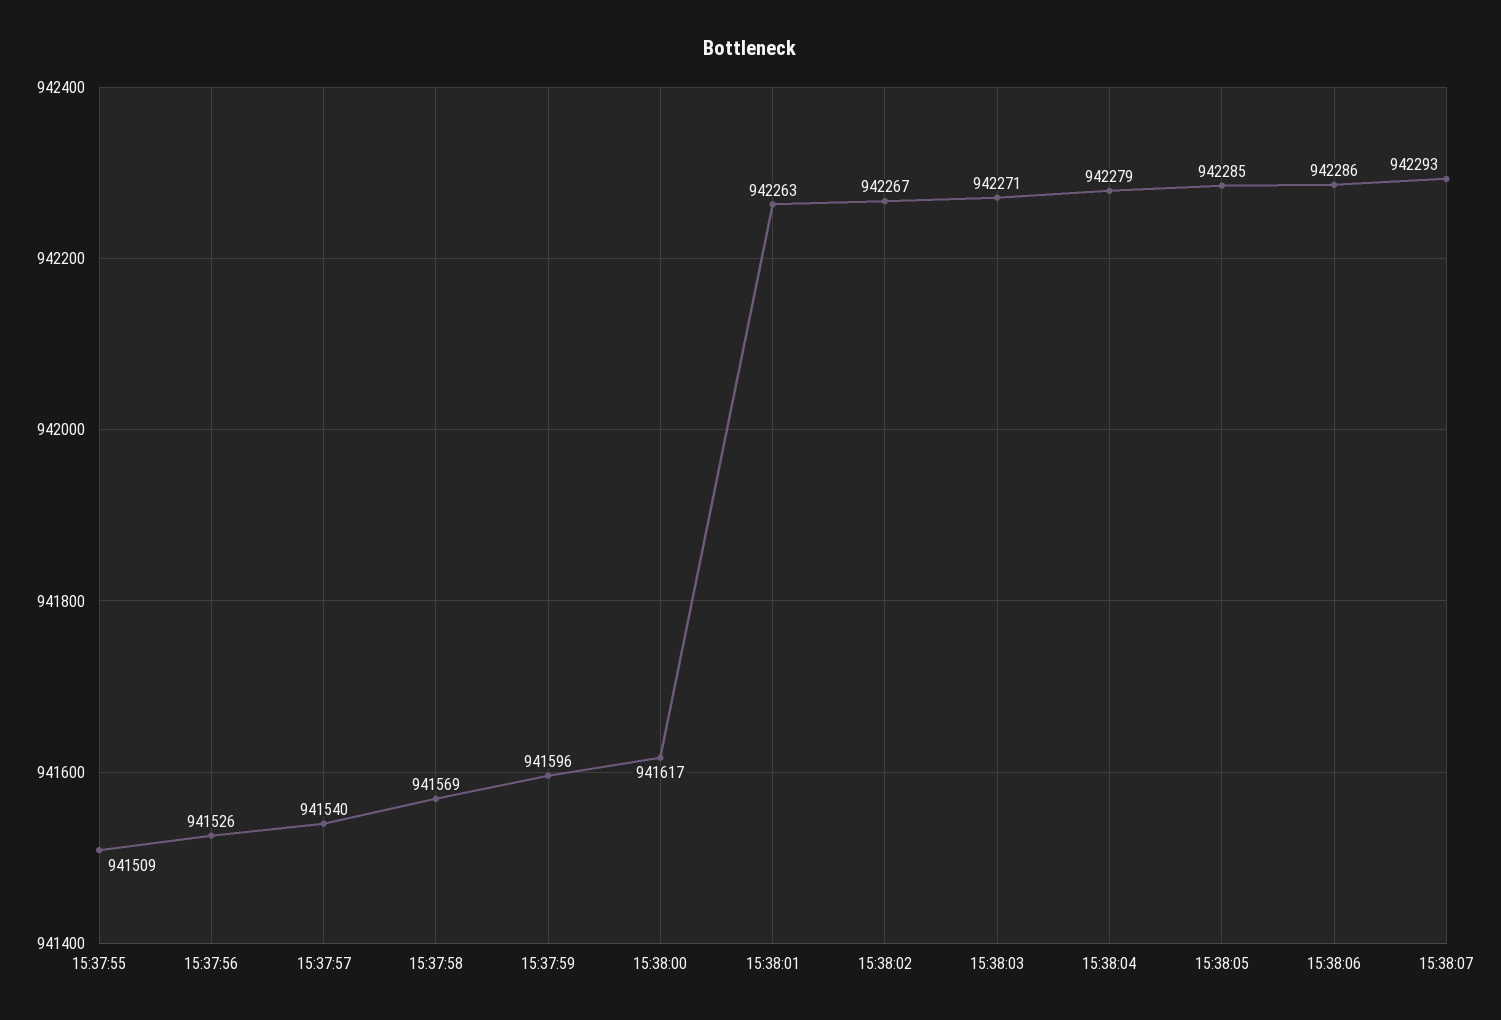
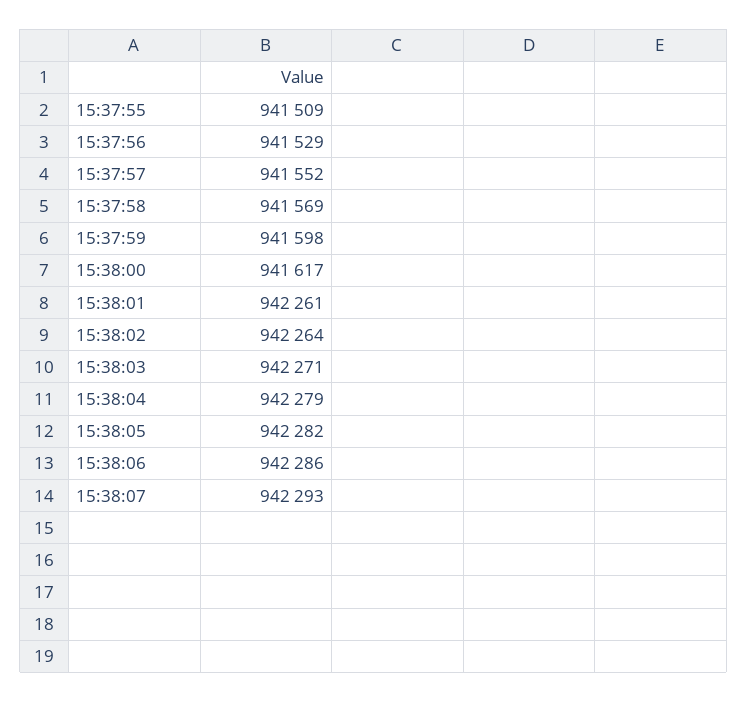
  {
    "15:37:55": 941509,
-   "15:37:56": 941526,
+   "15:37:56": 941529,
-   "15:37:57": 941540,
+   "15:37:57": 941552,
    "15:37:58": 941569,
-   "15:37:59": 941596,
+   "15:37:59": 941598,
    "15:38:00": 941617,
-   "15:38:01": 942263,
+   "15:38:01": 942261,
-   "15:38:02": 942267,
+   "15:38:02": 942264,
    "15:38:03": 942271,
    "15:38:04": 942279,
-   "15:38:05": 942285,
+   "15:38:05": 942282,
    "15:38:06": 942286,
    "15:38:07": 942293
  }

